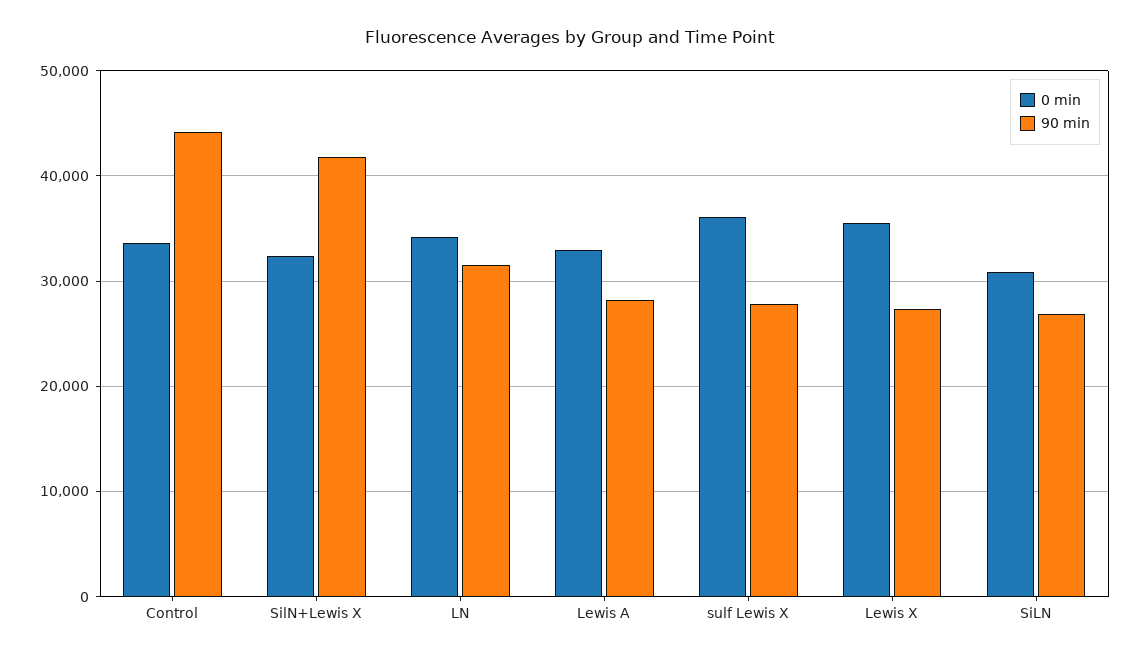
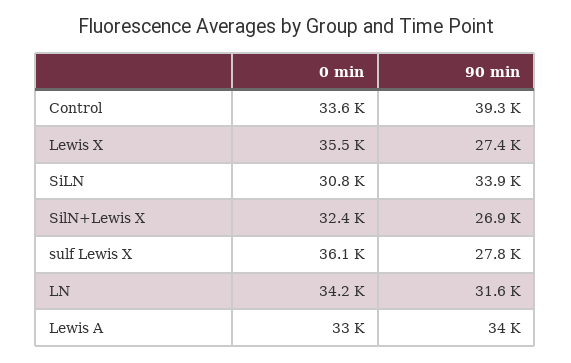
  {
    "0 min": {
      "Control": 33600,
      "SilN+Lewis X": 32400,
      "LN": 34200,
      "Lewis A": 33000,
      "sulf Lewis X": 36100,
      "Lewis X": 35500,
      "SiLN": 30800
    },
    "90 min": {
-     "Control": 44000,
+     "Control": 39300,
-     "SilN+Lewis X": 42000,
+     "SilN+Lewis X": 26900,
      "LN": 31600,
-     "Lewis A": 28000,
+     "Lewis A": 34000,
      "sulf Lewis X": 27800,
      "Lewis X": 27400,
-     "SiLN": 27000
+     "SiLN": 33900
    }
  }

